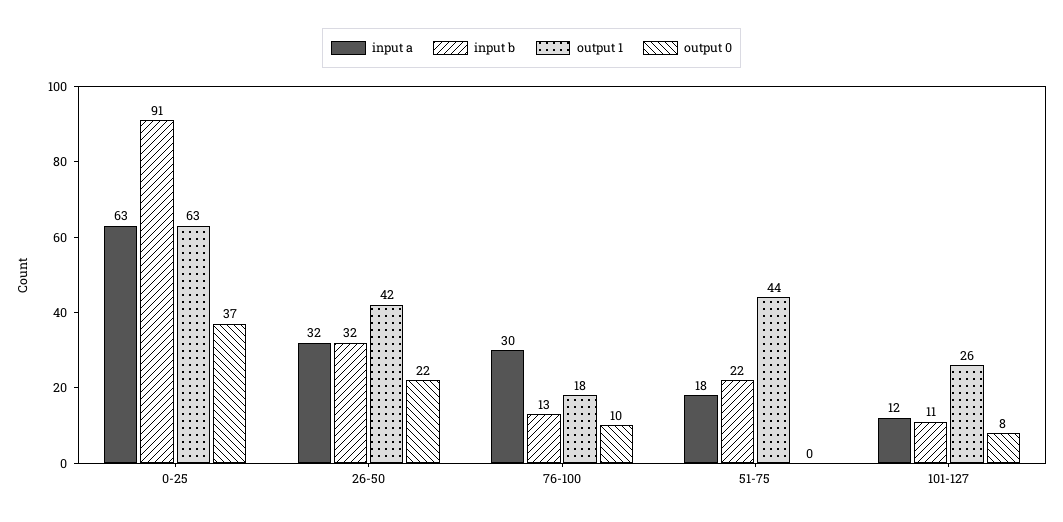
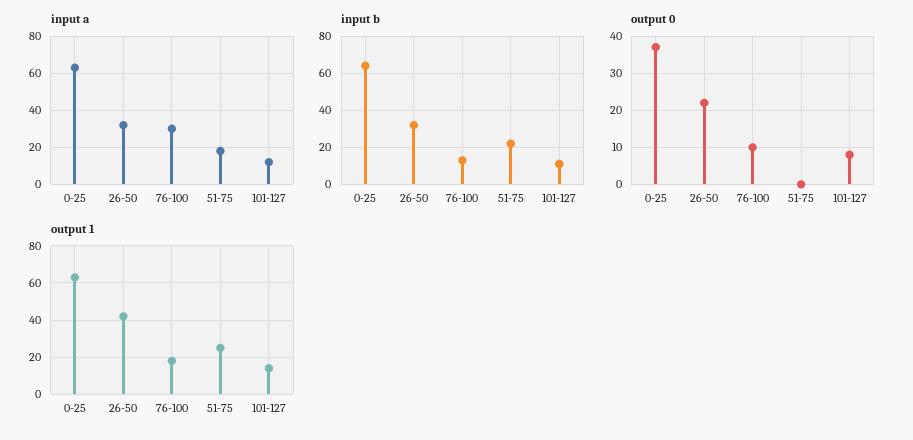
  {
    "input a": {
      "0-25": 63,
      "26-50": 32,
      "76-100": 30,
      "51-75": 18,
      "101-127": 12
    },
    "input b": {
-     "0-25": 91,
+     "0-25": 65,
      "26-50": 32,
      "76-100": 13,
      "51-75": 22,
      "101-127": 11
    },
    "output 1": {
      "0-25": 63,
      "26-50": 42,
      "76-100": 18,
-     "51-75": 44,
+     "51-75": 25,
-     "101-127": 26
+     "101-127": 15
    },
    "output 0": {
      "0-25": 37,
      "26-50": 22,
      "76-100": 10,
      "51-75": 0,
      "101-127": 8
    }
  }

